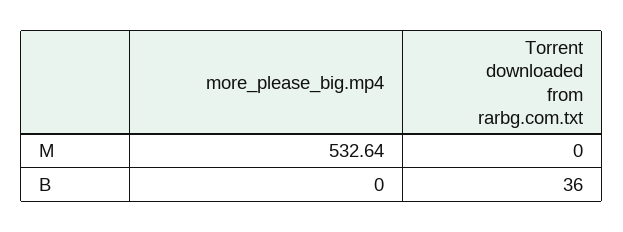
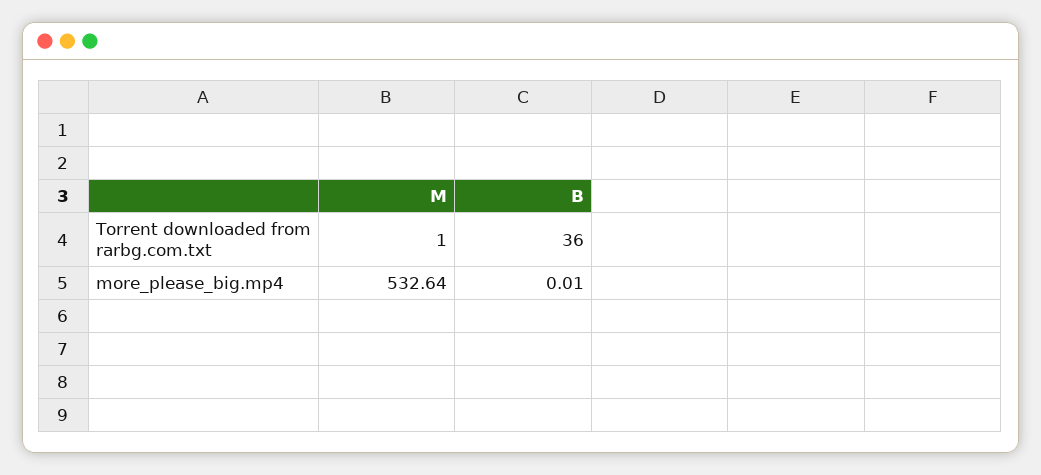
  {
    "more_please_big.mp4": {
      "M": 532.64,
-     "B": 0
+     "B": 0.01
    },
    "Torrent downloaded from rarbg.com.txt": {
-     "M": 0,
+     "M": 1,
      "B": 36
    }
  }

